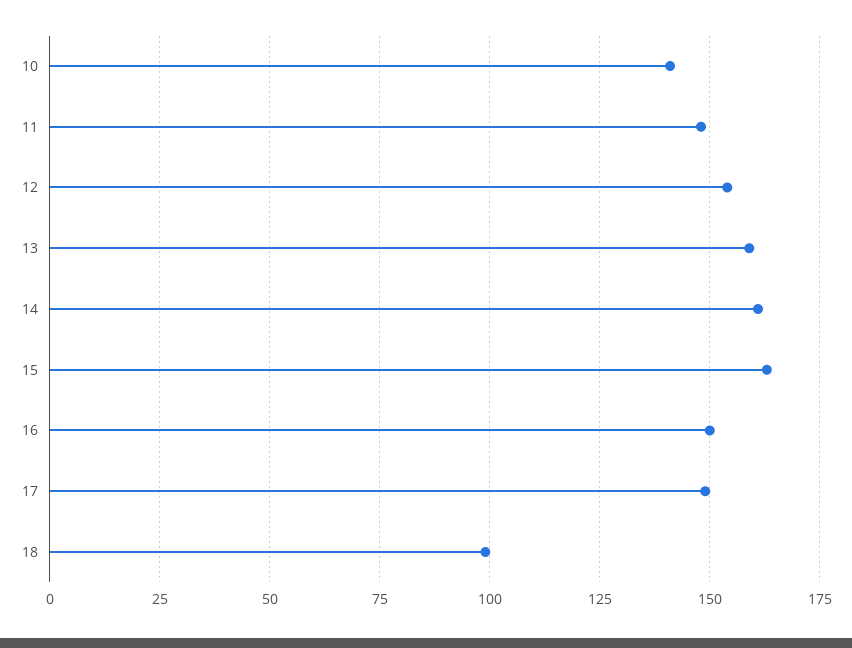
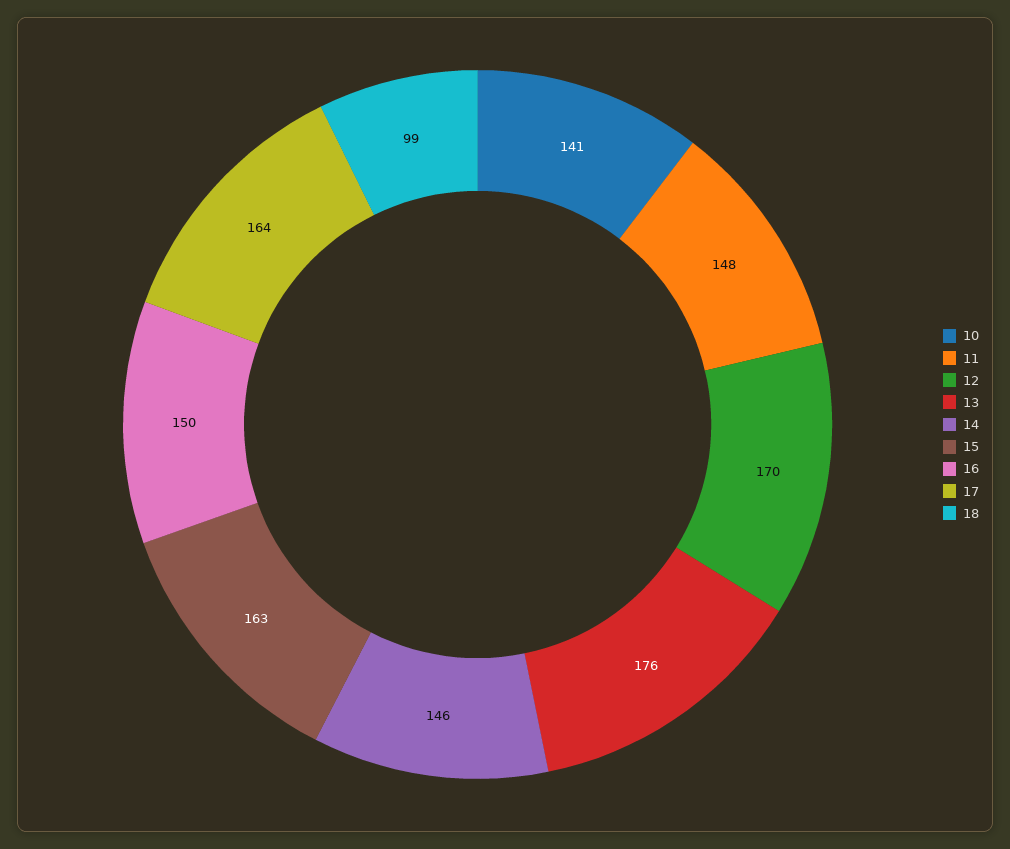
  {
    "10": 141,
    "11": 148,
-   "12": 155,
+   "12": 170,
-   "13": 160,
+   "13": 176,
-   "14": 160,
+   "14": 146,
    "15": 163,
    "16": 150,
-   "17": 150,
+   "17": 164,
    "18": 99
  }

